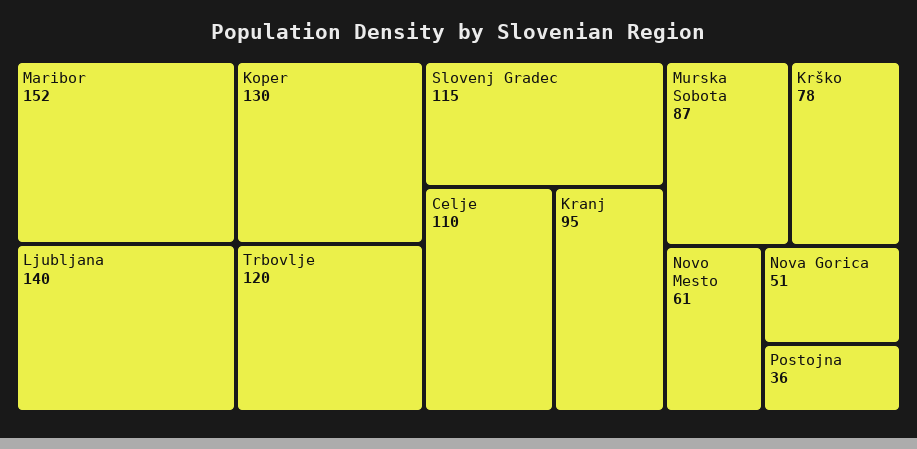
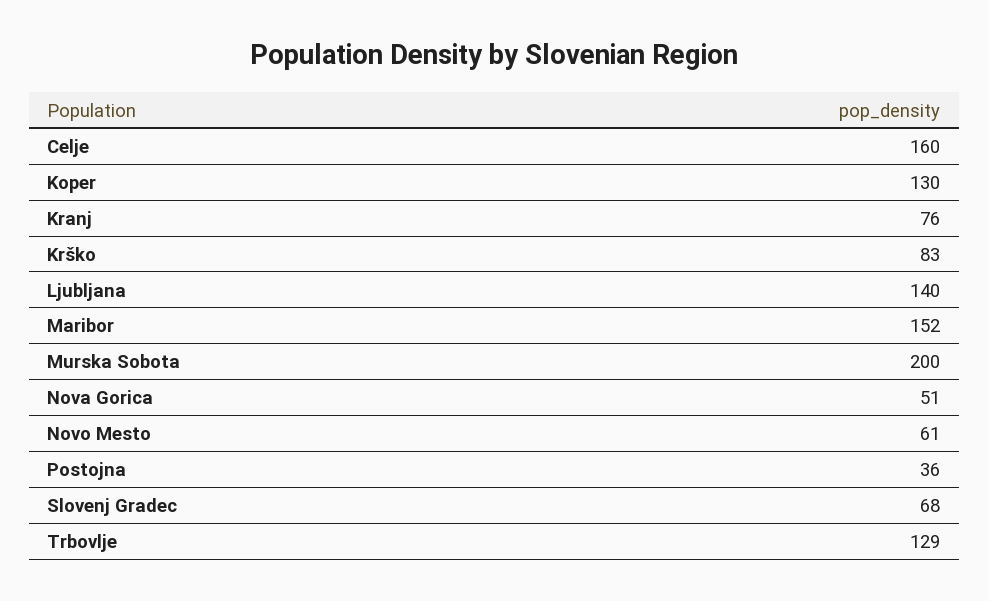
  {
    "Maribor": 152,
    "Ljubljana": 140,
    "Koper": 130,
-   "Trbovlje": 120,
+   "Trbovlje": 129,
-   "Slovenj Gradec": 115,
+   "Slovenj Gradec": 68,
-   "Celje": 110,
+   "Celje": 160,
-   "Kranj": 95,
+   "Kranj": 76,
-   "Murska Sobota": 87,
+   "Murska Sobota": 200,
-   "Krško": 78,
+   "Krško": 83,
    "Novo Mesto": 61,
    "Nova Gorica": 51,
    "Postojna": 36
  }

